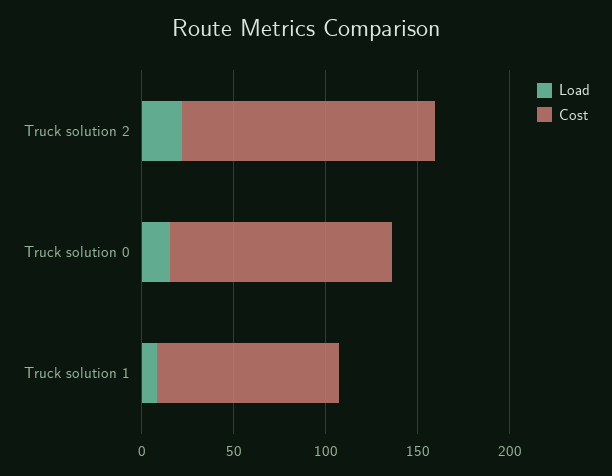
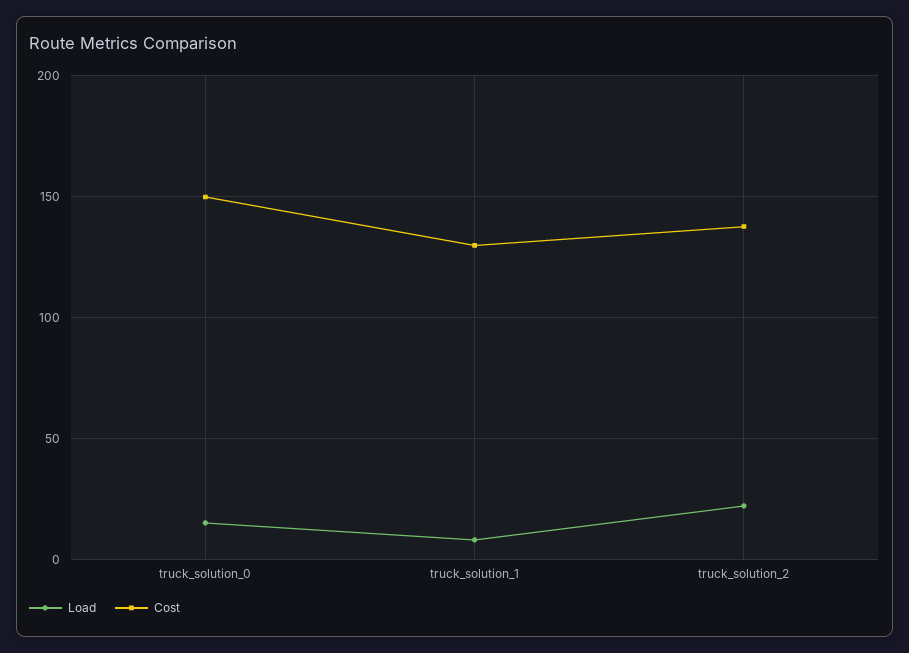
  {
    "Load": {
      "Truck solution 2": 20,
      "Truck solution 0": 15,
      "Truck solution 1": 10
    },
    "Cost": {
      "Truck solution 2": 140,
-     "Truck solution 0": 120,
+     "Truck solution 0": 150,
-     "Truck solution 1": 100
+     "Truck solution 1": 130
    }
  }

